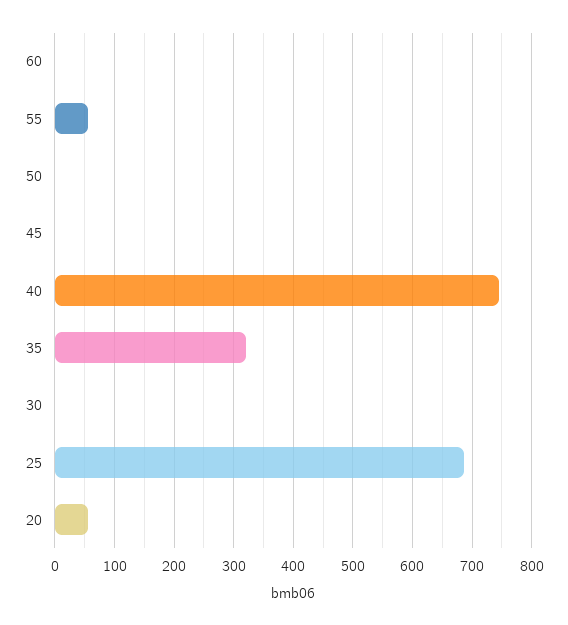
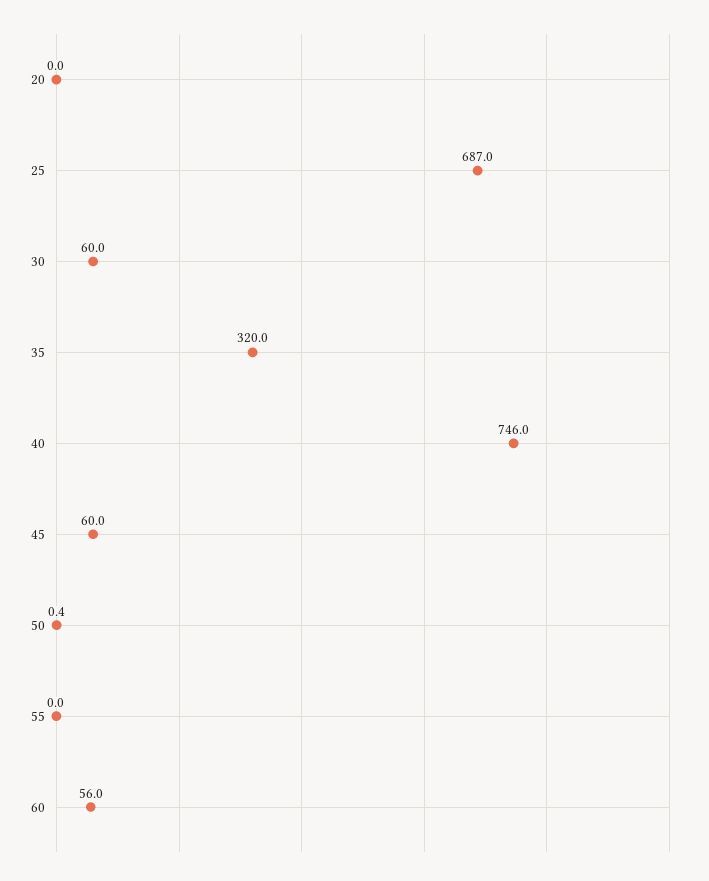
  {
-   "60": 0,
+   "60": 56,
-   "55": 60,
+   "55": 0,
    "50": 0.4,
-   "45": 0,
+   "45": 60,
    "40": 746,
    "35": 320,
-   "30": 0,
+   "30": 60,
    "25": 687,
-   "20": 60
+   "20": 0
  }

